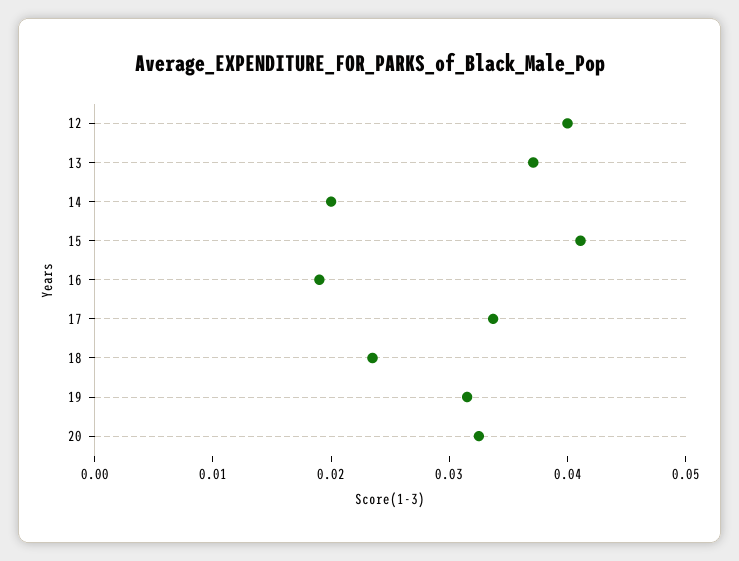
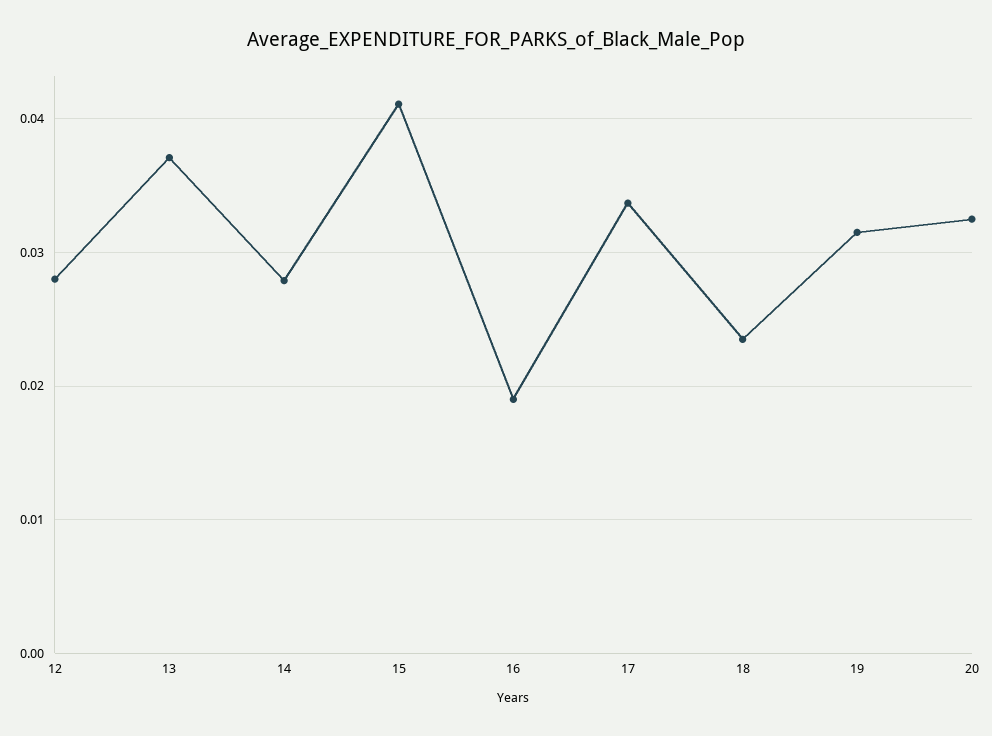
  {
-   "12": 0.04,
+   "12": 0.028,
    "13": 0.037,
-   "14": 0.02,
+   "14": 0.028,
    "15": 0.041,
    "16": 0.019,
    "17": 0.034,
    "18": 0.024,
    "19": 0.032,
    "20": 0.033
  }

